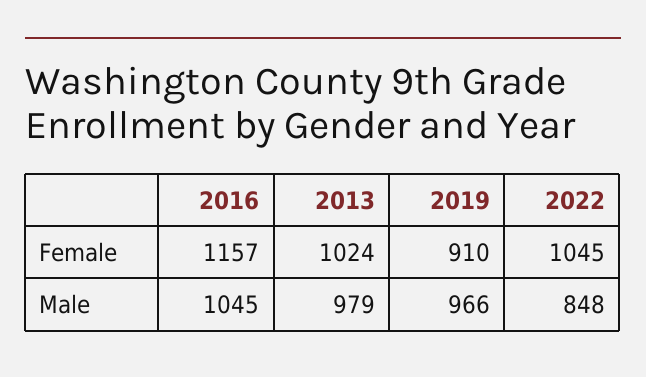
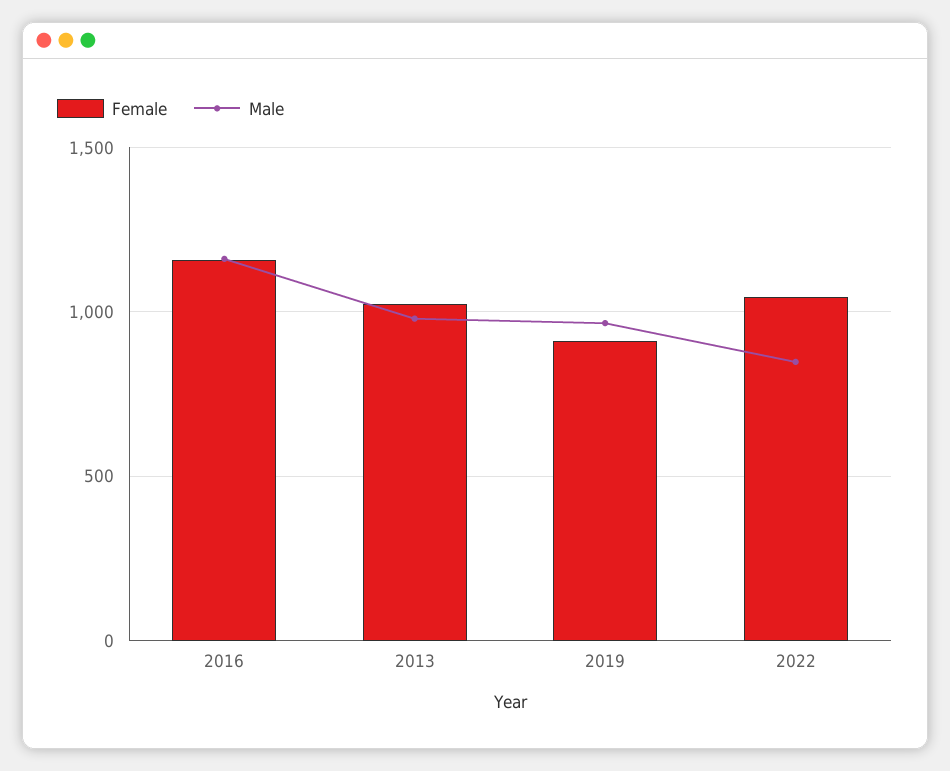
  {
    "Female": {
      "2016": 1157,
      "2013": 1024,
      "2019": 910,
      "2022": 1045
    },
    "Male": {
-     "2016": 1045,
+     "2016": 1150,
      "2013": 979,
      "2019": 966,
      "2022": 848
    }
  }

